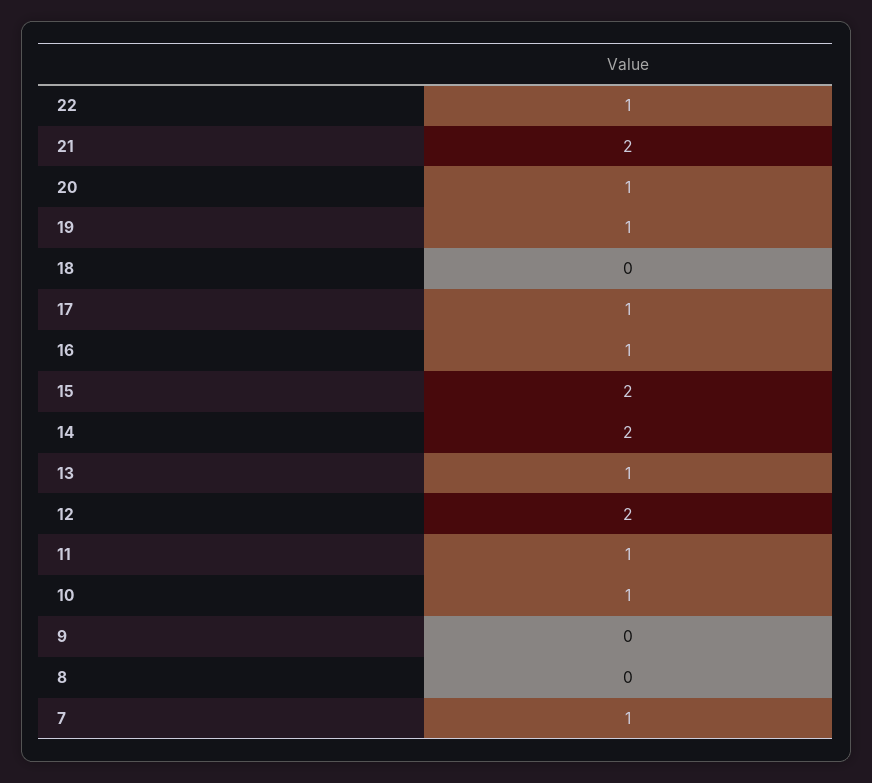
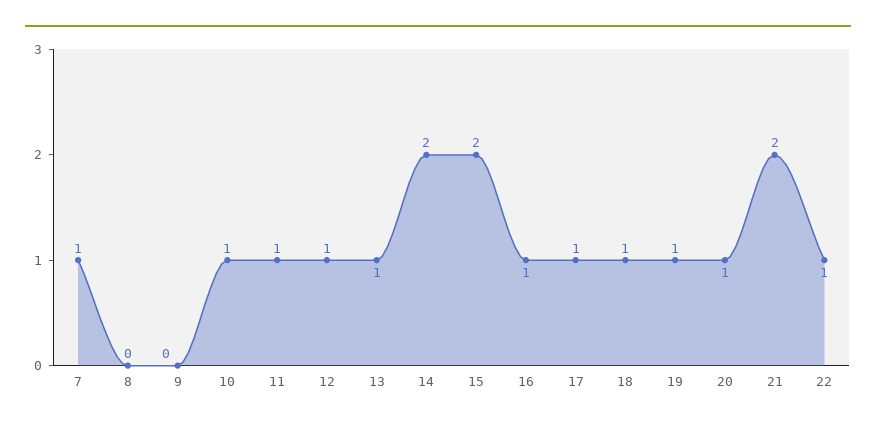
  {
    "22": 1,
    "21": 2,
    "20": 1,
    "19": 1,
-   "18": 0,
+   "18": 1,
    "17": 1,
    "16": 1,
    "15": 2,
    "14": 2,
    "13": 1,
-   "12": 2,
+   "12": 1,
    "11": 1,
    "10": 1,
    "9": 0,
    "8": 0,
    "7": 1
  }

